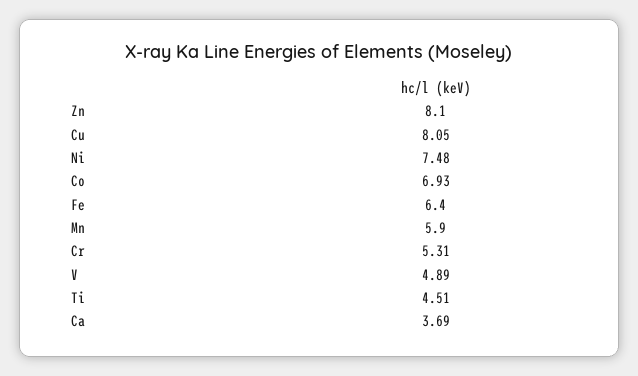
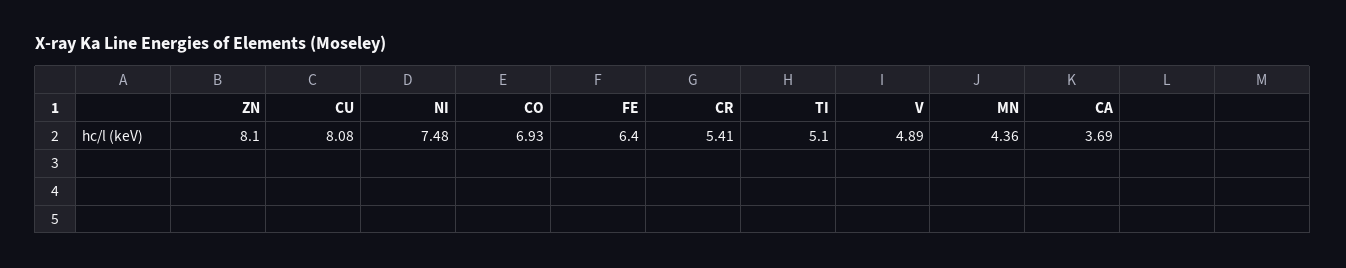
  {
    "Zn": 8.1,
-   "Cu": 8.05,
+   "Cu": 8.08,
    "Ni": 7.48,
    "Co": 6.93,
    "Fe": 6.4,
-   "Mn": 5.9,
+   "Mn": 4.36,
-   "Cr": 5.31,
+   "Cr": 5.41,
    "V": 4.89,
-   "Ti": 4.51,
+   "Ti": 5.1,
    "Ca": 3.69
  }

